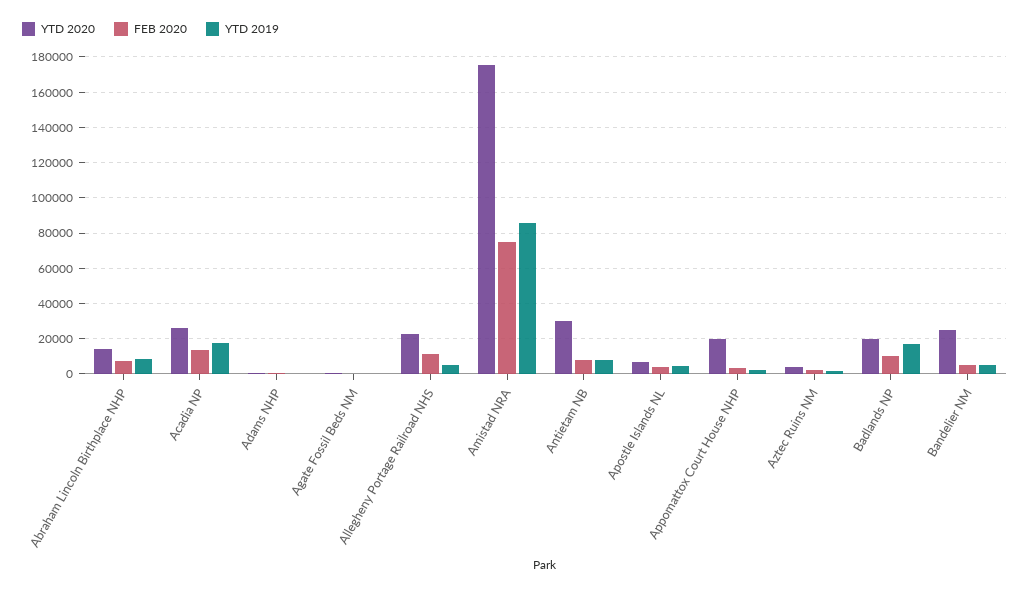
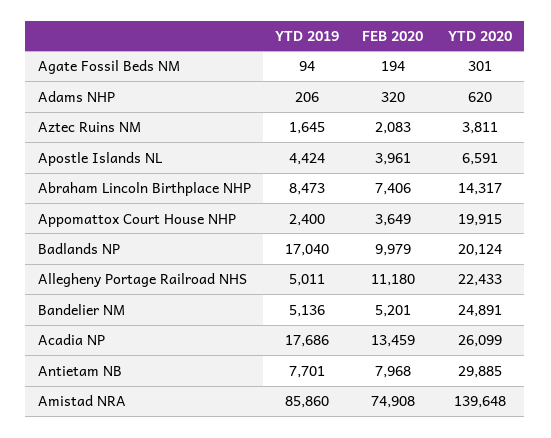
  {
    "YTD 2020": {
      "Abraham Lincoln Birthplace NHP": 14317,
      "Acadia NP": 26099,
      "Adams NHP": 620,
      "Agate Fossil Beds NM": 301,
      "Allegheny Portage Railroad NHS": 22433,
-     "Amistad NRA": 175000,
+     "Amistad NRA": 139648,
      "Antietam NB": 29885,
      "Apostle Islands NL": 6591,
      "Appomattox Court House NHP": 19915,
      "Aztec Ruins NM": 3811,
      "Badlands NP": 20124,
      "Bandelier NM": 24891
    },
    "FEB 2020": {
      "Abraham Lincoln Birthplace NHP": 7406,
      "Acadia NP": 13459,
      "Adams NHP": 320,
      "Agate Fossil Beds NM": 194,
      "Allegheny Portage Railroad NHS": 11180,
      "Amistad NRA": 74908,
      "Antietam NB": 7968,
      "Apostle Islands NL": 3961,
      "Appomattox Court House NHP": 3649,
      "Aztec Ruins NM": 2083,
      "Badlands NP": 9979,
      "Bandelier NM": 5201
    },
    "YTD 2019": {
      "Abraham Lincoln Birthplace NHP": 8473,
      "Acadia NP": 17686,
      "Adams NHP": 206,
      "Agate Fossil Beds NM": 94,
      "Allegheny Portage Railroad NHS": 5011,
      "Amistad NRA": 85860,
      "Antietam NB": 7701,
      "Apostle Islands NL": 4424,
      "Appomattox Court House NHP": 2400,
      "Aztec Ruins NM": 1645,
      "Badlands NP": 17040,
      "Bandelier NM": 5136
    }
  }

